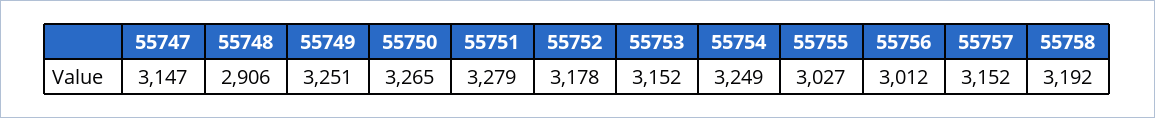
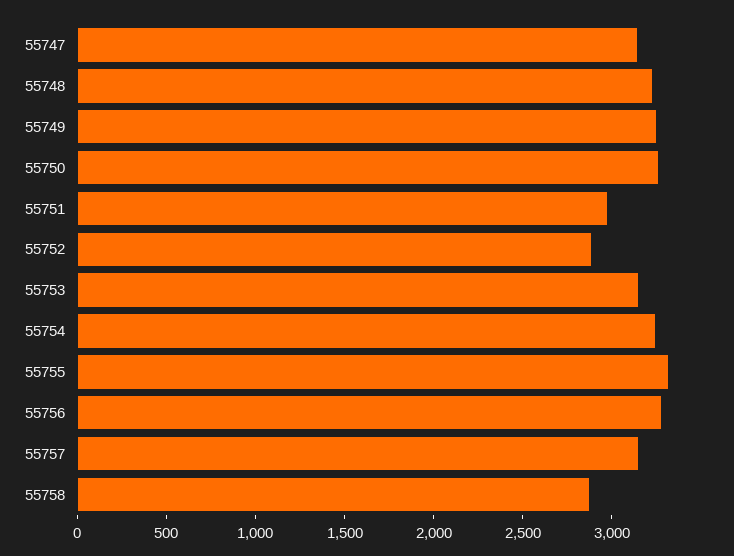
  {
    "55747": 3147,
-   "55748": 2906,
+   "55748": 3200,
    "55749": 3251,
    "55750": 3265,
-   "55751": 3279,
+   "55751": 3000,
-   "55752": 3178,
+   "55752": 2900,
    "55753": 3152,
    "55754": 3249,
-   "55755": 3027,
+   "55755": 3300,
-   "55756": 3012,
+   "55756": 3300,
    "55757": 3152,
-   "55758": 3192
+   "55758": 2900
  }

